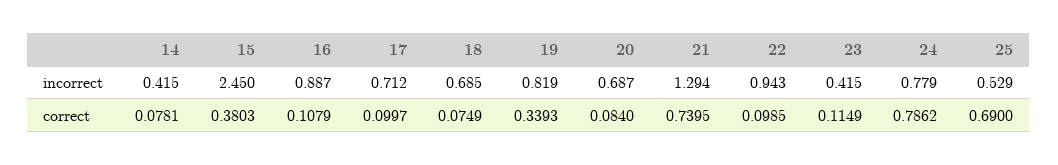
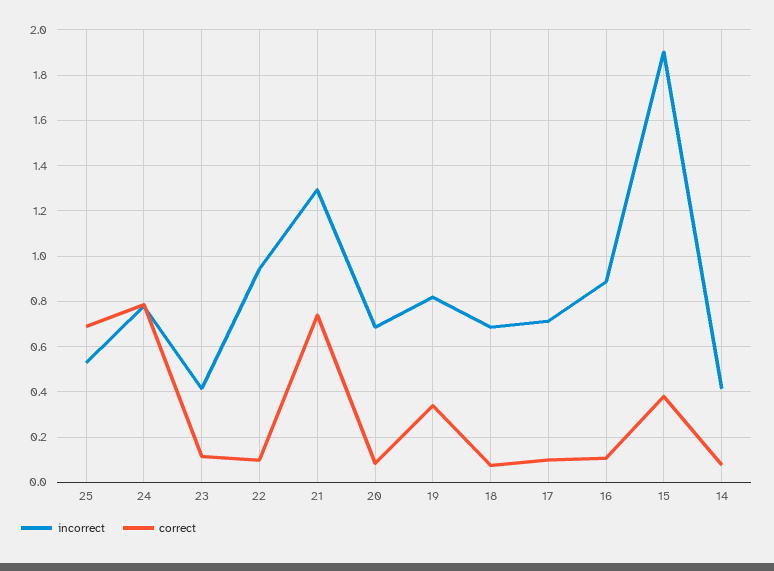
  {
    "incorrect": {
      "14": 0.415,
-     "15": 2.45,
+     "15": 1.9,
      "16": 0.887,
      "17": 0.712,
      "18": 0.685,
      "19": 0.819,
      "20": 0.687,
      "21": 1.294,
      "22": 0.943,
      "23": 0.415,
      "24": 0.779,
      "25": 0.529
    },
    "correct": {
      "14": 0.0781,
      "15": 0.3803,
      "16": 0.1079,
      "17": 0.0997,
      "18": 0.0749,
      "19": 0.3393,
      "20": 0.084,
      "21": 0.7395,
      "22": 0.0985,
      "23": 0.1149,
      "24": 0.7862,
      "25": 0.69
    }
  }

